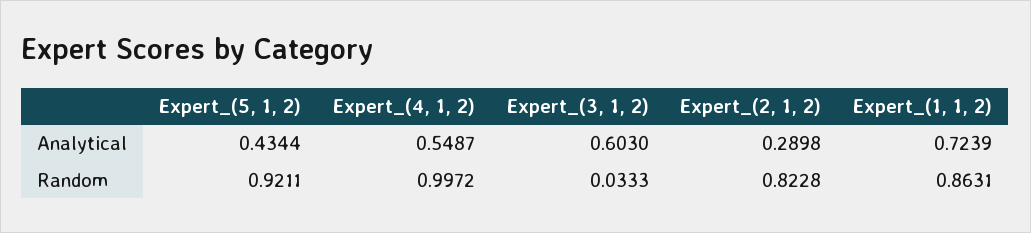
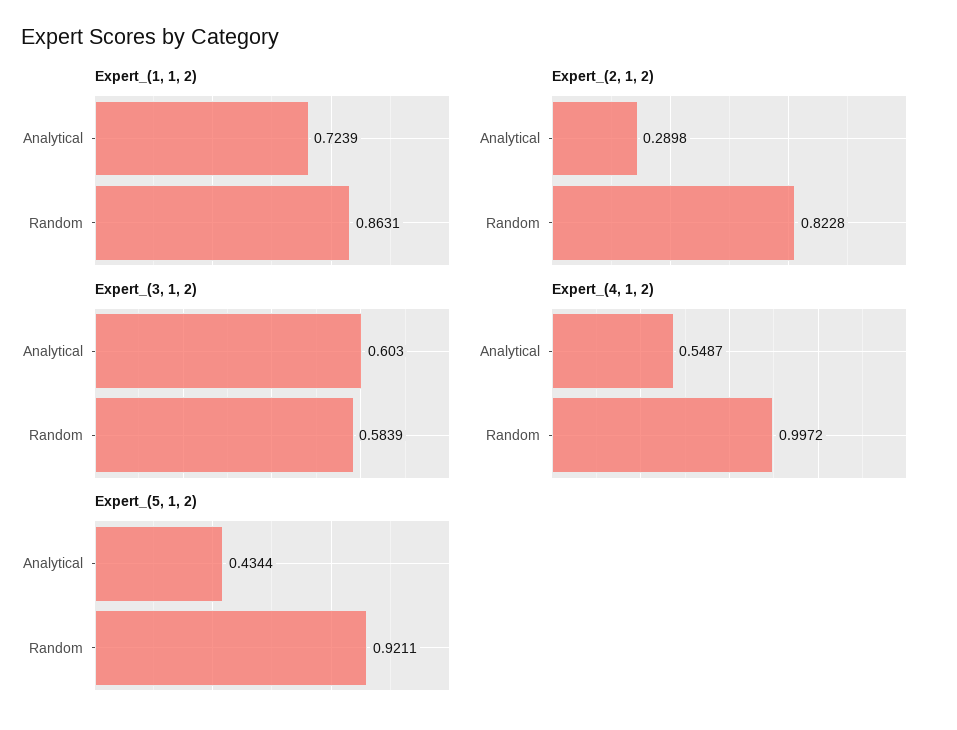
  {
    "Expert_(5, 1, 2)": {
      "Analytical": 0.4344,
      "Random": 0.9211
    },
    "Expert_(4, 1, 2)": {
      "Analytical": 0.5487,
      "Random": 0.9972
    },
    "Expert_(3, 1, 2)": {
      "Analytical": 0.603,
-     "Random": 0.0333
+     "Random": 0.5839
    },
    "Expert_(2, 1, 2)": {
      "Analytical": 0.2898,
      "Random": 0.8228
    },
    "Expert_(1, 1, 2)": {
      "Analytical": 0.7239,
      "Random": 0.8631
    }
  }

